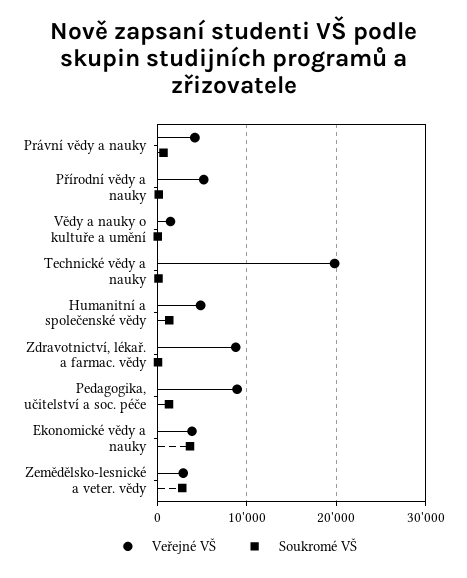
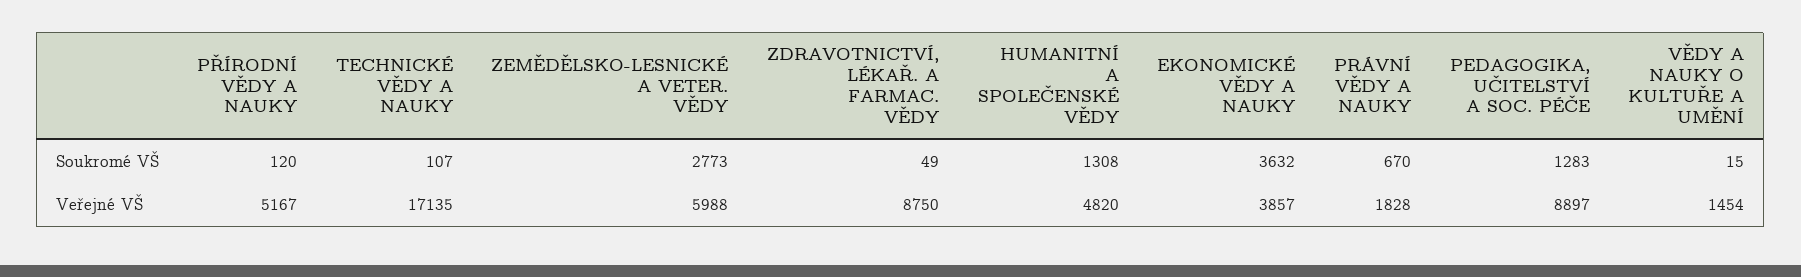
  {
    "Veřejné VŠ": {
-     "Právní vědy a nauky": 4000,
+     "Právní vědy a nauky": 1828,
      "Přírodní vědy a nauky": 5167,
      "Vědy a nauky o kultuře a umění": 1454,
-     "Technické vědy a nauky": 20000,
+     "Technické vědy a nauky": 17135,
      "Humanitní a společenské vědy": 4820,
      "Zdravotnictví, lékař. a farmac. vědy": 8750,
      "Pedagogika, učitelství a soc. péče": 8897,
      "Ekonomické vědy a nauky": 3857,
-     "Zemědělsko-lesnické a veter. vědy": 3000
+     "Zemědělsko-lesnické a veter. vědy": 5988
    },
    "Soukromé VŠ": {
      "Právní vědy a nauky": 670,
      "Přírodní vědy a nauky": 120,
      "Vědy a nauky o kultuře a umění": 15,
      "Technické vědy a nauky": 107,
      "Humanitní a společenské vědy": 1308,
      "Zdravotnictví, lékař. a farmac. vědy": 49,
      "Pedagogika, učitelství a soc. péče": 1283,
      "Ekonomické vědy a nauky": 3632,
      "Zemědělsko-lesnické a veter. vědy": 2773
    }
  }

